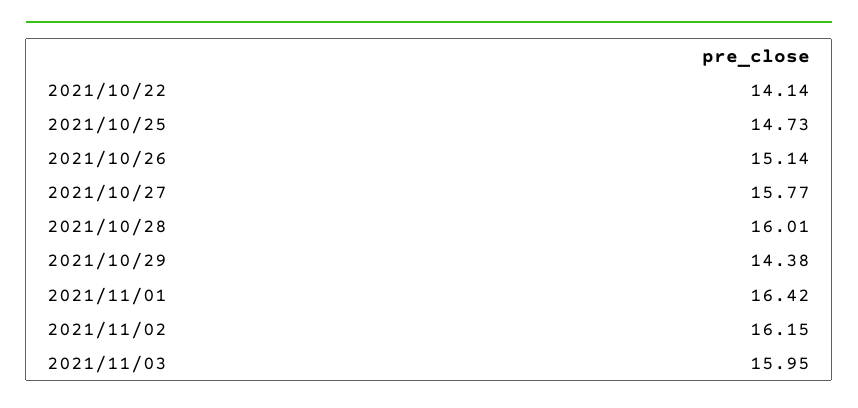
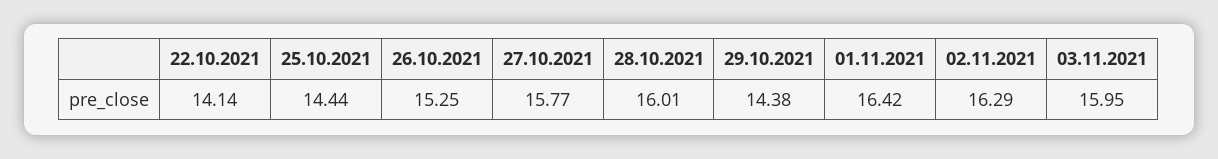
  {
    "2021/10/22": 14.14,
-   "2021/10/25": 14.73,
+   "2021/10/25": 14.44,
-   "2021/10/26": 15.14,
+   "2021/10/26": 15.25,
    "2021/10/27": 15.77,
    "2021/10/28": 16.01,
    "2021/10/29": 14.38,
    "2021/11/01": 16.42,
-   "2021/11/02": 16.15,
+   "2021/11/02": 16.29,
    "2021/11/03": 15.95
  }

